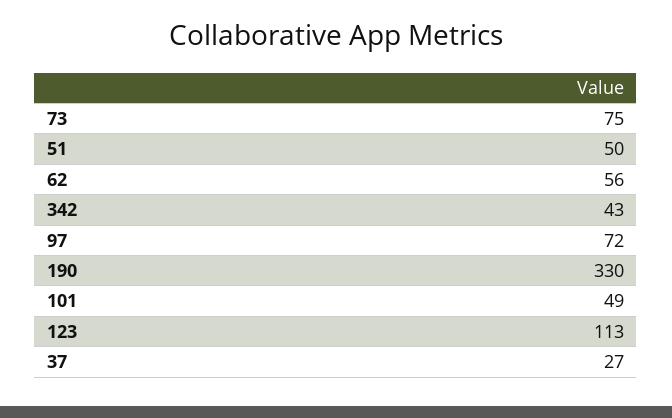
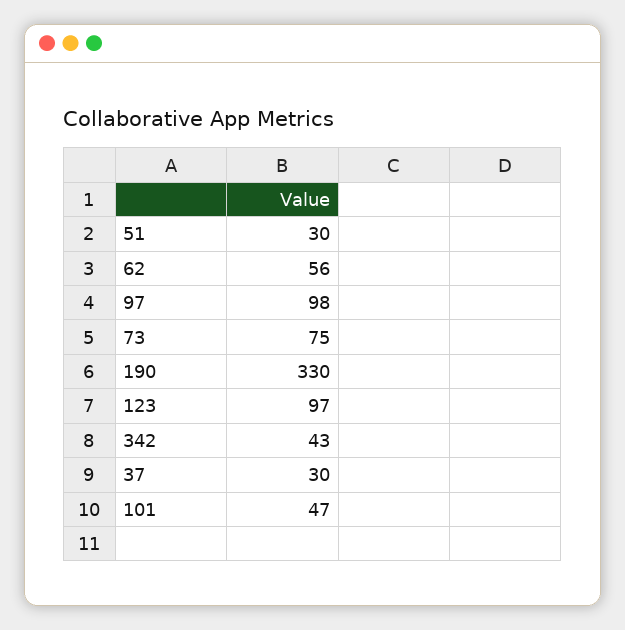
  {
    "73": 75,
-   "51": 50,
+   "51": 30,
    "62": 56,
    "342": 43,
-   "97": 72,
+   "97": 98,
    "190": 330,
-   "101": 49,
+   "101": 47,
-   "123": 113,
+   "123": 97,
-   "37": 27
+   "37": 30
  }

